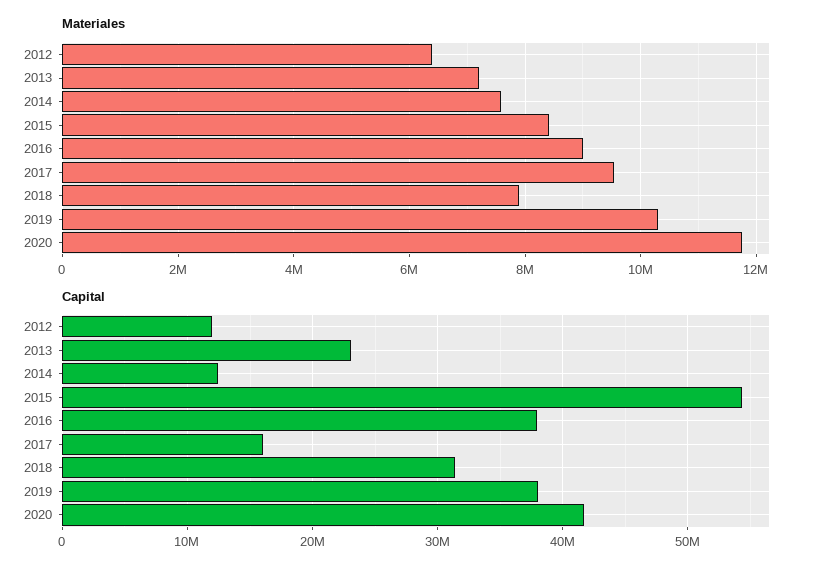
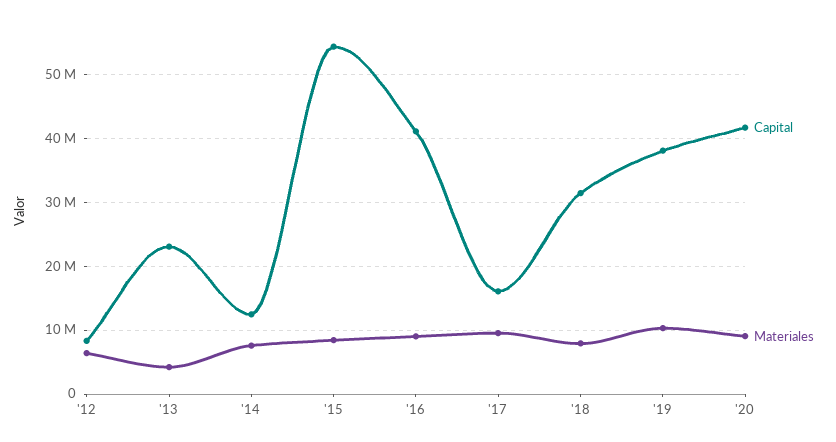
  {
    "Materiales": {
      "2012": 6400000,
-     "2013": 7200000,
+     "2013": 4000000,
      "2014": 7600000,
      "2015": 8400000,
      "2016": 9000000,
      "2017": 9600000,
      "2018": 8000000,
      "2019": 10200000,
-     "2020": 11800000
+     "2020": 9000000
    },
    "Capital": {
-     "2012": 12000000,
+     "2012": 8000000,
      "2013": 23000000,
      "2014": 12000000,
      "2015": 54000000,
-     "2016": 38000000,
+     "2016": 41000000,
      "2017": 16000000,
      "2018": 31000000,
      "2019": 38000000,
      "2020": 42000000
    }
  }

